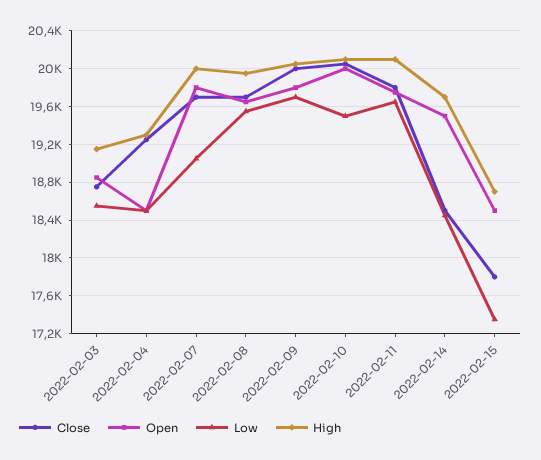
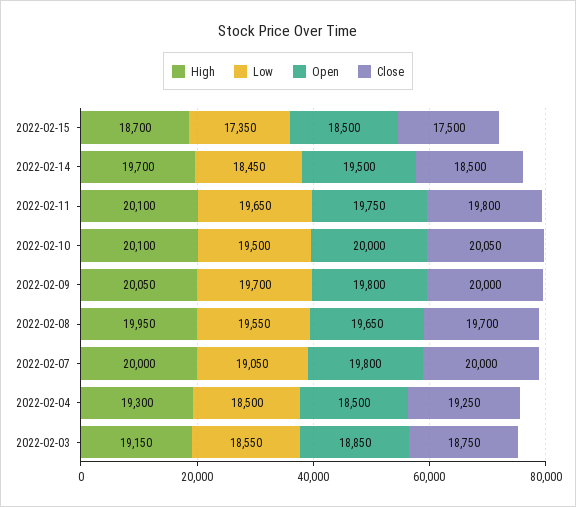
  {
    "Close": {
      "2022-02-03": 18750,
      "2022-02-04": 19250,
-     "2022-02-07": 19700,
+     "2022-02-07": 20000,
      "2022-02-08": 19700,
      "2022-02-09": 20000,
      "2022-02-10": 20050,
      "2022-02-11": 19800,
      "2022-02-14": 18500,
-     "2022-02-15": 17800
+     "2022-02-15": 17500
    },
    "Open": {
      "2022-02-03": 18850,
      "2022-02-04": 18500,
      "2022-02-07": 19800,
      "2022-02-08": 19650,
      "2022-02-09": 19800,
      "2022-02-10": 20000,
      "2022-02-11": 19750,
      "2022-02-14": 19500,
      "2022-02-15": 18500
    },
    "Low": {
      "2022-02-03": 18550,
      "2022-02-04": 18500,
      "2022-02-07": 19050,
      "2022-02-08": 19550,
      "2022-02-09": 19700,
      "2022-02-10": 19500,
      "2022-02-11": 19650,
      "2022-02-14": 18450,
      "2022-02-15": 17350
    },
    "High": {
      "2022-02-03": 19150,
      "2022-02-04": 19300,
      "2022-02-07": 20000,
      "2022-02-08": 19950,
      "2022-02-09": 20050,
      "2022-02-10": 20100,
      "2022-02-11": 20100,
      "2022-02-14": 19700,
      "2022-02-15": 18700
    }
  }

